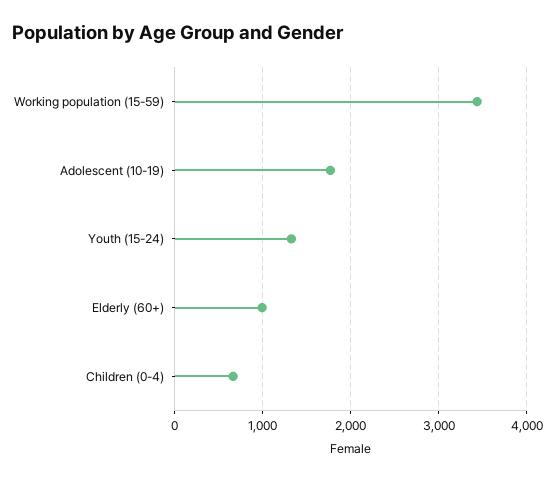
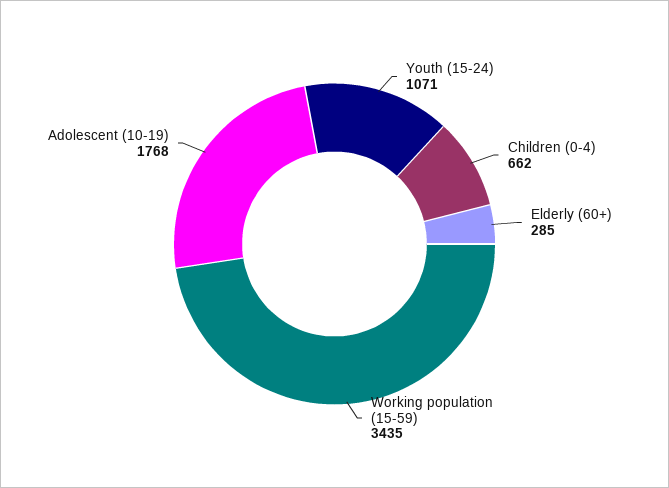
  {
    "Working population (15-59)": 3435,
    "Adolescent (10-19)": 1768,
-   "Youth (15-24)": 1300,
+   "Youth (15-24)": 1071,
-   "Elderly (60+)": 1000,
+   "Elderly (60+)": 285,
    "Children (0-4)": 662
  }

